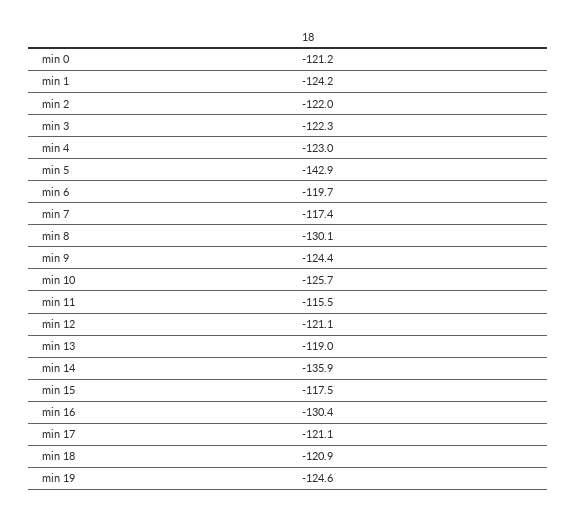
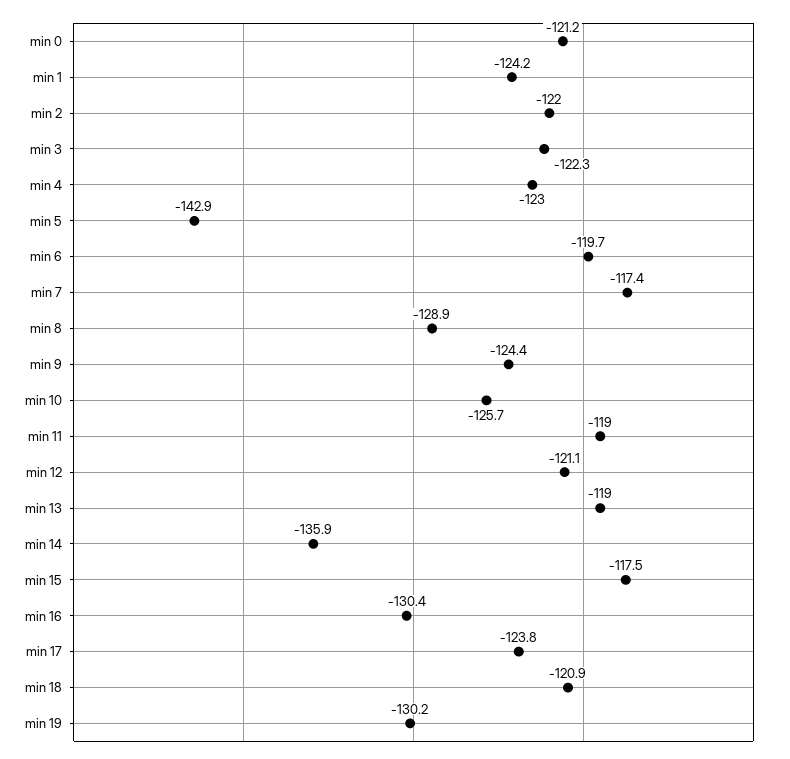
  {
    "min 0": -121.2,
    "min 1": -124.2,
    "min 2": -122,
    "min 3": -122.3,
    "min 4": -123,
    "min 5": -142.9,
    "min 6": -119.7,
    "min 7": -117.4,
-   "min 8": -130.1,
+   "min 8": -128.9,
    "min 9": -124.4,
    "min 10": -125.7,
-   "min 11": -115.5,
+   "min 11": -119,
    "min 12": -121.1,
    "min 13": -119,
    "min 14": -135.9,
    "min 15": -117.5,
    "min 16": -130.4,
-   "min 17": -121.1,
+   "min 17": -123.8,
    "min 18": -120.9,
-   "min 19": -124.6
+   "min 19": -130.2
  }

